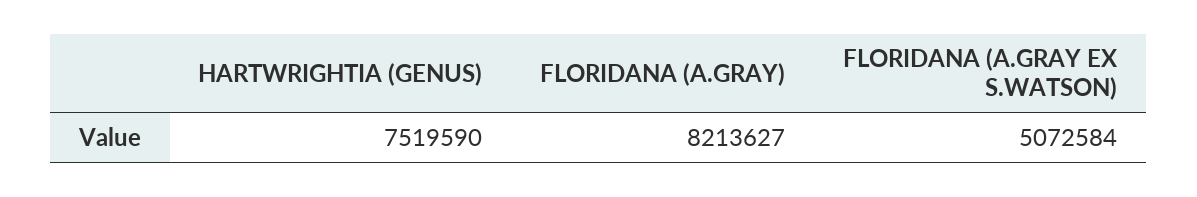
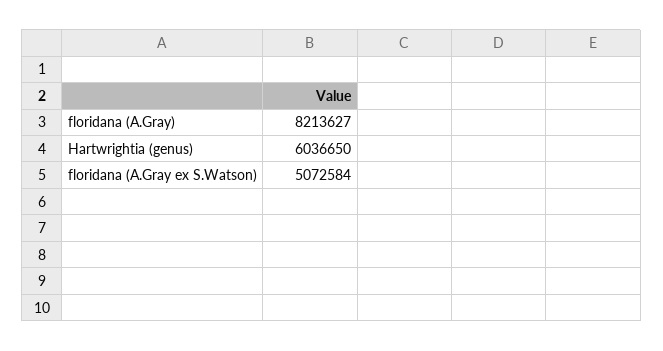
  {
-   "HARTWRIGHTIA (GENUS)": 7519590,
+   "HARTWRIGHTIA (GENUS)": 6036650,
    "FLORIDANA (A.GRAY)": 8213627,
    "FLORIDANA (A.GRAY EX S.WATSON)": 5072584
  }

